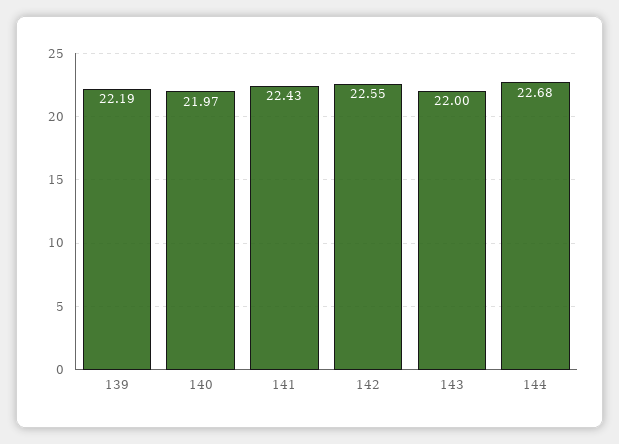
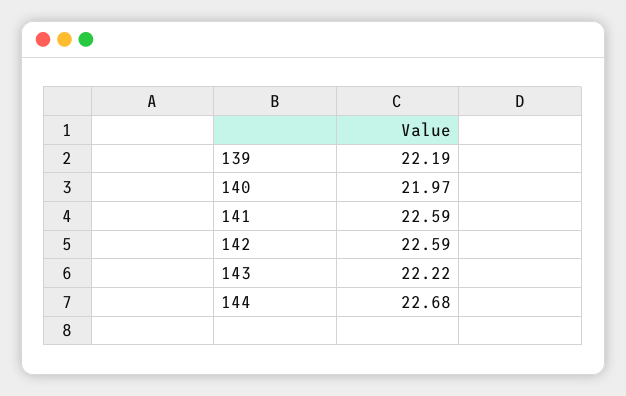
  {
    "139": 22.19,
    "140": 21.97,
-   "141": 22.43,
+   "141": 22.59,
-   "142": 22.55,
+   "142": 22.59,
-   "143": 22,
+   "143": 22.22,
    "144": 22.68
  }

